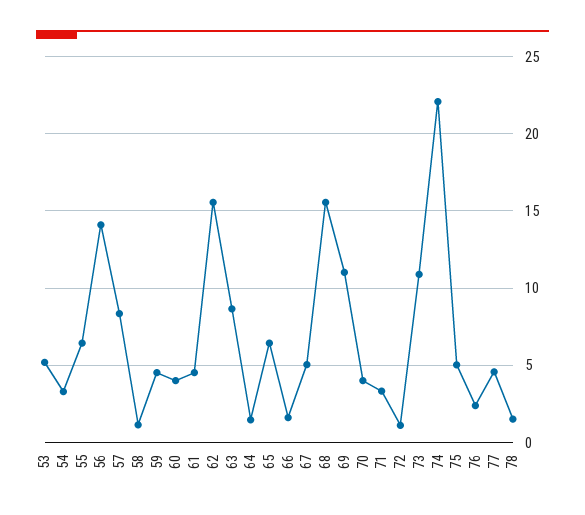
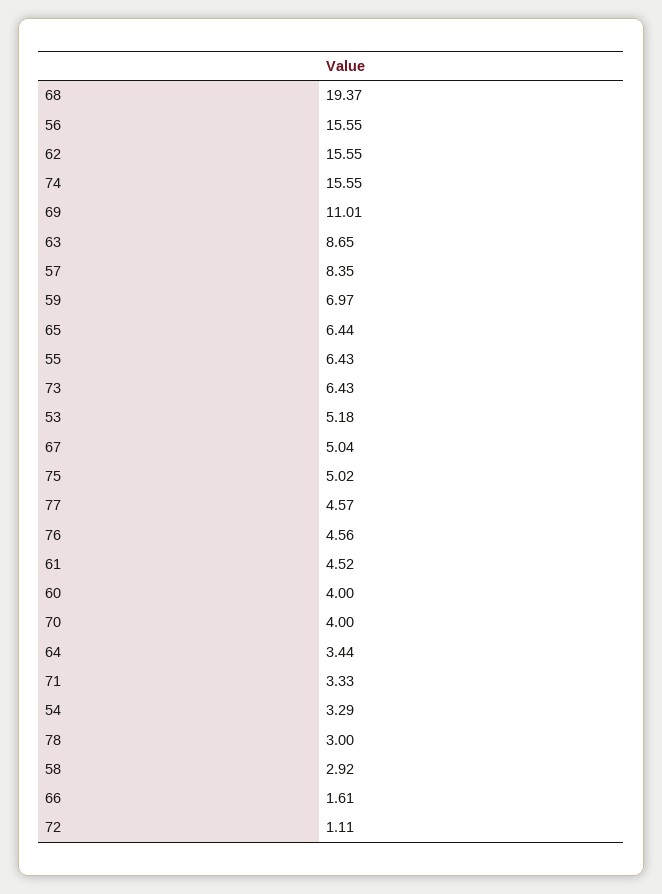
  {
    "53": 5.18,
    "54": 3.29,
    "55": 6.43,
-   "56": 14,
+   "56": 15.55,
    "57": 8.35,
-   "58": 1,
+   "58": 2.92,
-   "59": 4.5,
+   "59": 6.97,
    "60": 4,
    "61": 4.52,
    "62": 15.55,
    "63": 8.65,
-   "64": 1.5,
+   "64": 3.44,
    "65": 6.44,
    "66": 1.61,
    "67": 5.04,
-   "68": 15.5,
+   "68": 19.37,
    "69": 11.01,
    "70": 4,
    "71": 3.33,
    "72": 1.11,
-   "73": 11,
+   "73": 6.43,
-   "74": 22,
+   "74": 15.55,
    "75": 5.02,
-   "76": 2.5,
+   "76": 4.56,
    "77": 4.57,
-   "78": 1.5
+   "78": 3
  }

